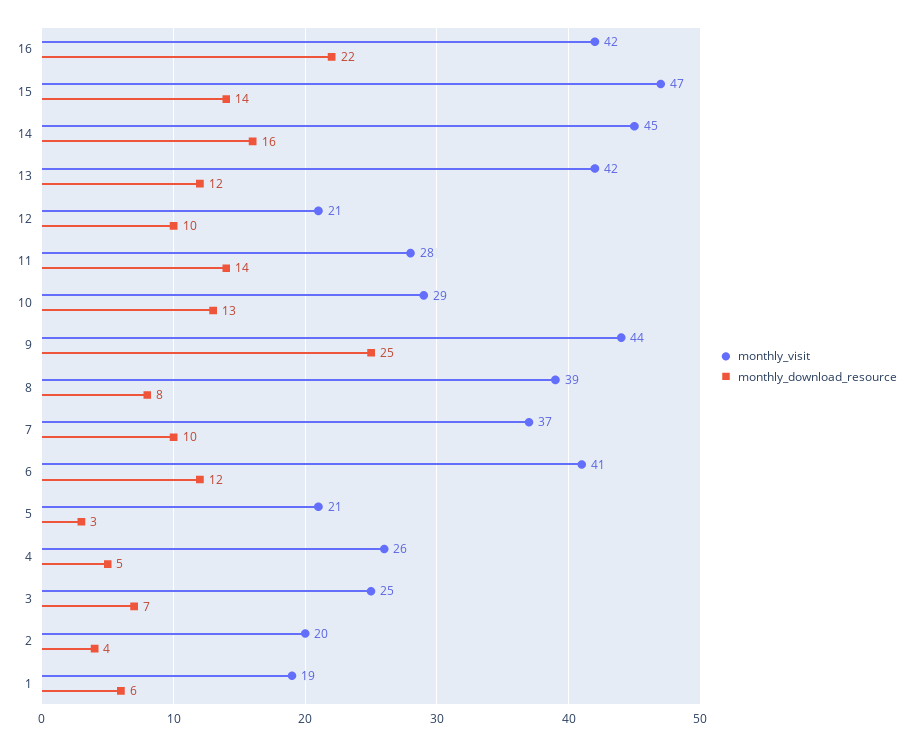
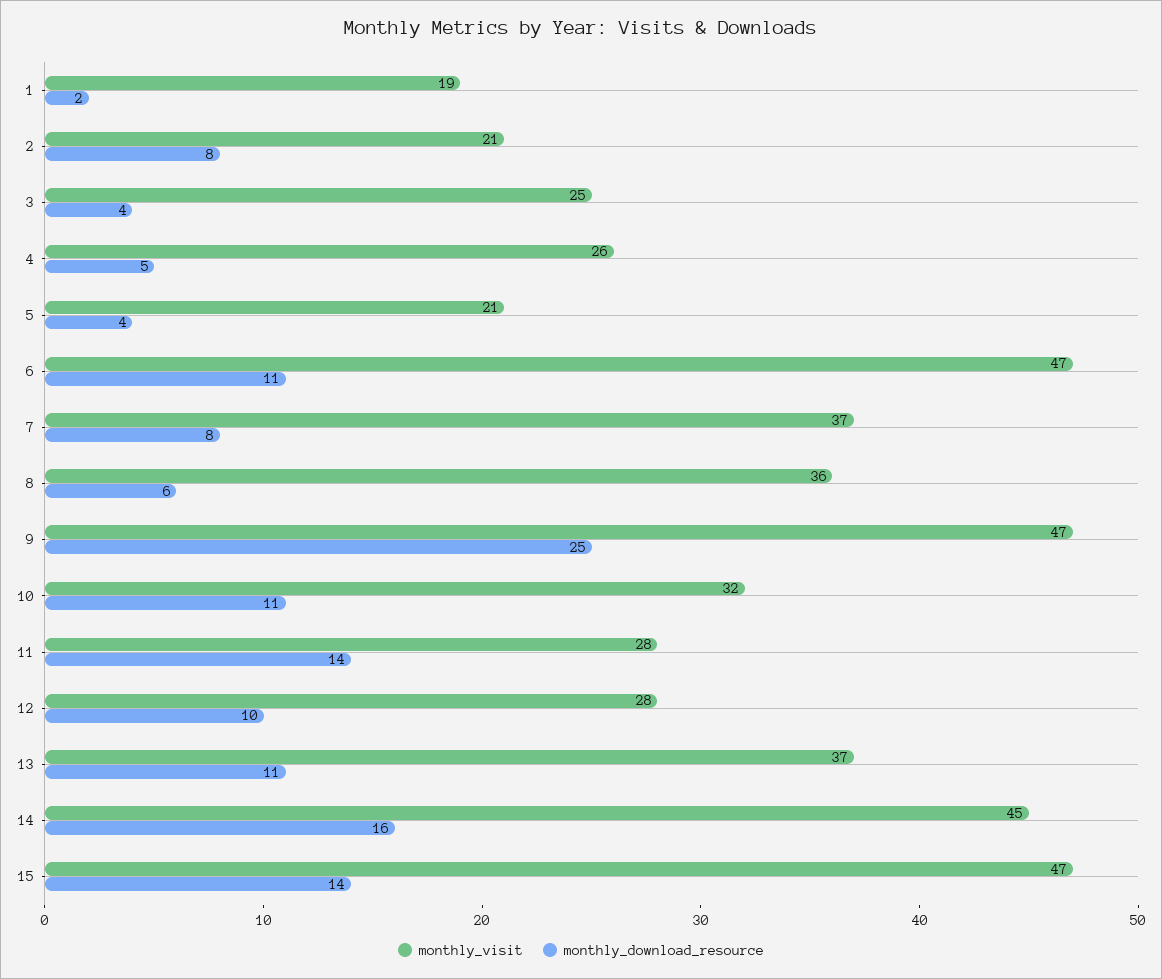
  {
    "monthly_visit": {
-     "16": 42,
      "15": 47,
      "14": 45,
-     "13": 42,
+     "13": 37,
-     "12": 21,
+     "12": 28,
      "11": 28,
-     "10": 29,
+     "10": 32,
-     "9": 44,
+     "9": 47,
-     "8": 39,
+     "8": 36,
      "7": 37,
-     "6": 41,
+     "6": 47,
      "5": 21,
      "4": 26,
      "3": 25,
-     "2": 20,
+     "2": 21,
      "1": 19
    },
    "monthly_download_resource": {
-     "16": 22,
      "15": 14,
      "14": 16,
-     "13": 12,
+     "13": 11,
      "12": 10,
      "11": 14,
-     "10": 13,
+     "10": 11,
      "9": 25,
-     "8": 8,
+     "8": 6,
-     "7": 10,
+     "7": 8,
-     "6": 12,
+     "6": 11,
-     "5": 3,
+     "5": 4,
      "4": 5,
-     "3": 7,
+     "3": 4,
-     "2": 4,
+     "2": 8,
-     "1": 6
+     "1": 2
    }
  }

